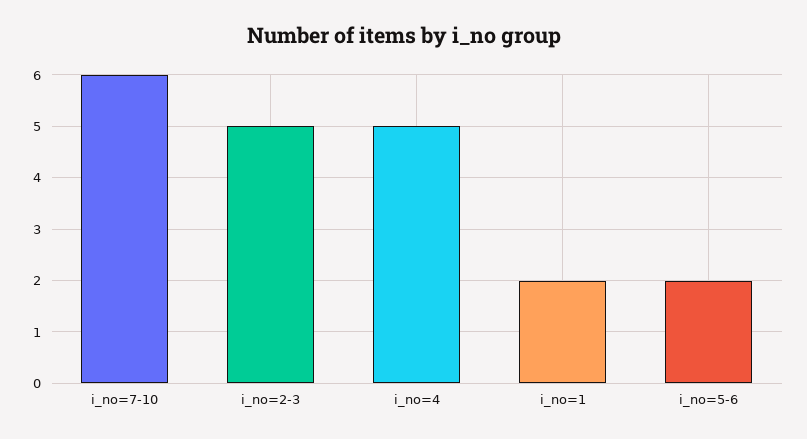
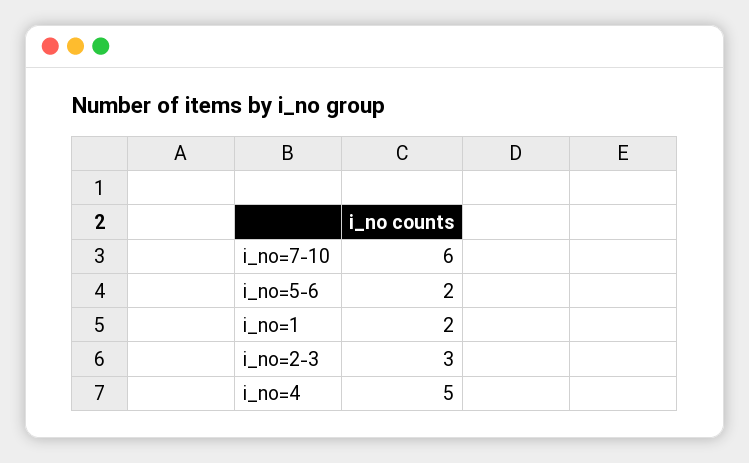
  {
    "i_no=7-10": 6,
-   "i_no=2-3": 5,
+   "i_no=2-3": 3,
    "i_no=4": 5,
    "i_no=1": 2,
    "i_no=5-6": 2
  }

